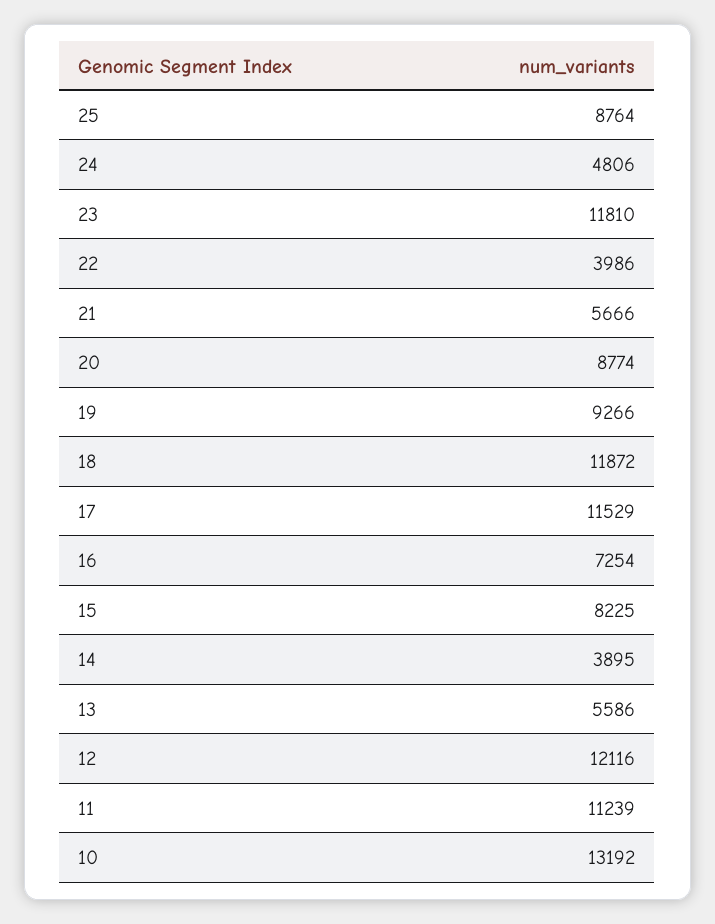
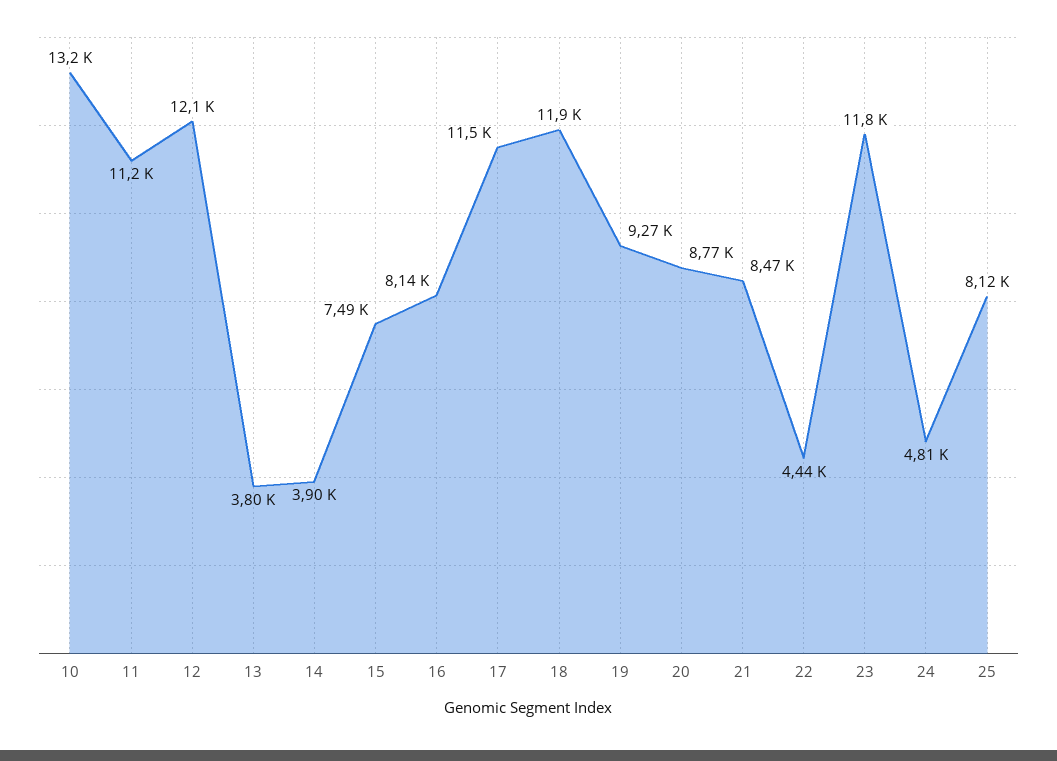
  {
-   "25": 8764,
+   "25": 8120,
    "24": 4806,
    "23": 11810,
-   "22": 3986,
+   "22": 4440,
-   "21": 5666,
+   "21": 8470,
    "20": 8774,
    "19": 9266,
    "18": 11872,
    "17": 11529,
-   "16": 7254,
+   "16": 8140,
-   "15": 8225,
+   "15": 7490,
    "14": 3895,
-   "13": 5586,
+   "13": 3800,
    "12": 12116,
    "11": 11239,
    "10": 13192
  }

